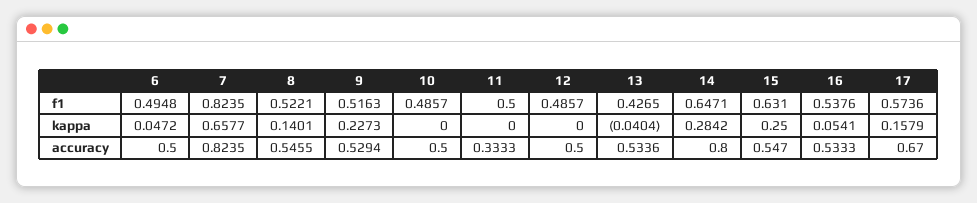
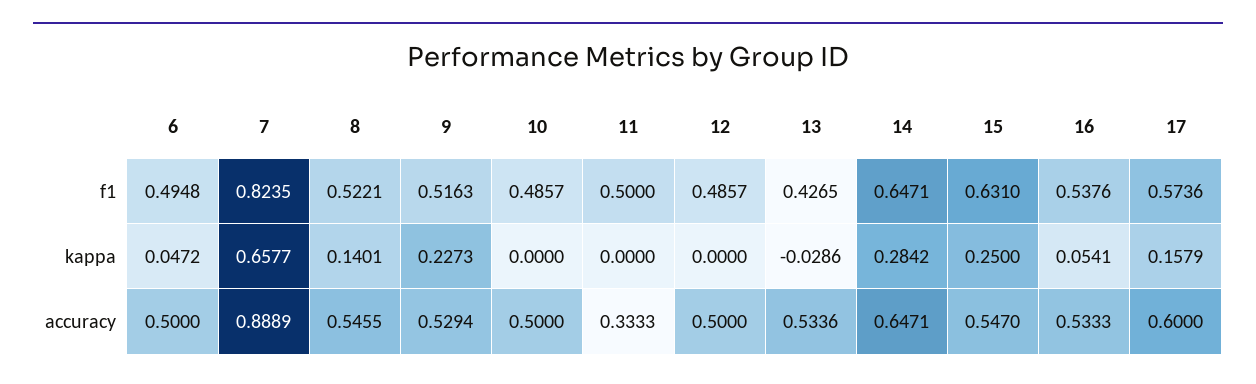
  {
    "6": {
      "f1": 0.4948,
      "kappa": 0.0472,
      "accuracy": 0.5
    },
    "7": {
      "f1": 0.8235,
      "kappa": 0.6577,
-     "accuracy": 0.8235
+     "accuracy": 0.8889
    },
    "8": {
      "f1": 0.5221,
      "kappa": 0.1401,
      "accuracy": 0.5455
    },
    "9": {
      "f1": 0.5163,
      "kappa": 0.2273,
      "accuracy": 0.5294
    },
    "10": {
      "f1": 0.4857,
      "kappa": 0,
      "accuracy": 0.5
    },
    "11": {
      "f1": 0.5,
      "kappa": 0,
      "accuracy": 0.3333
    },
    "12": {
      "f1": 0.4857,
      "kappa": 0,
      "accuracy": 0.5
    },
    "13": {
      "f1": 0.4265,
-     "kappa": -0.0404,
+     "kappa": -0.0286,
      "accuracy": 0.5336
    },
    "14": {
      "f1": 0.6471,
      "kappa": 0.2842,
-     "accuracy": 0.8
+     "accuracy": 0.6471
    },
    "15": {
      "f1": 0.631,
      "kappa": 0.25,
      "accuracy": 0.547
    },
    "16": {
      "f1": 0.5376,
      "kappa": 0.0541,
      "accuracy": 0.5333
    },
    "17": {
      "f1": 0.5736,
      "kappa": 0.1579,
-     "accuracy": 0.67
+     "accuracy": 0.6
    }
  }

